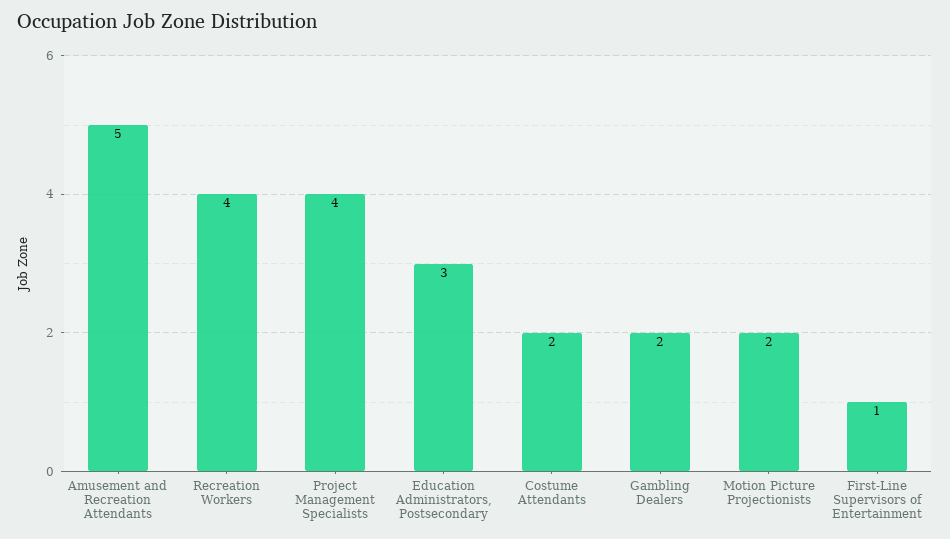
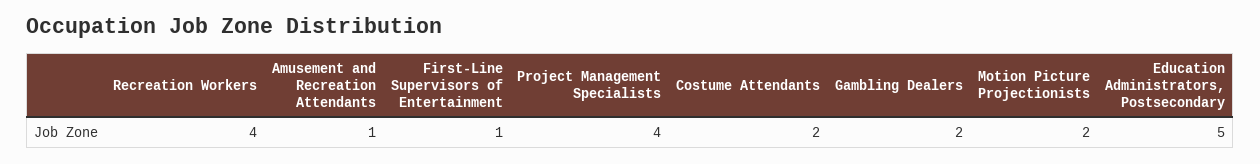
  {
-   "Amusement and Recreation Attendants": 5,
+   "Amusement and Recreation Attendants": 1,
    "Recreation Workers": 4,
    "Project Management Specialists": 4,
-   "Education Administrators, Postsecondary": 3,
+   "Education Administrators, Postsecondary": 5,
    "Costume Attendants": 2,
    "Gambling Dealers": 2,
    "Motion Picture Projectionists": 2,
    "First-Line Supervisors of Entertainment": 1
  }

